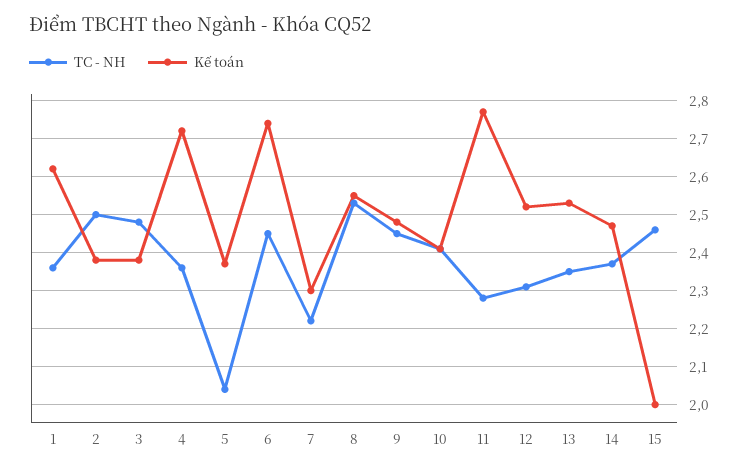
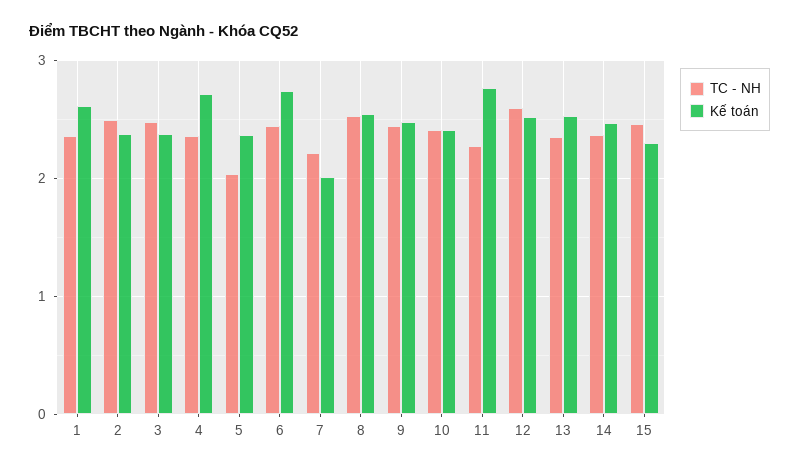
  {
    "TC - NH": {
      "1": 2.35,
      "2": 2.5,
      "3": 2.5,
      "4": 2.35,
      "5": 2.05,
      "6": 2.45,
      "7": 2.2,
      "8": 2.55,
      "9": 2.45,
      "10": 2.4,
      "11": 2.3,
-     "12": 2.3,
+     "12": 2.6,
      "13": 2.35,
      "14": 2.35,
      "15": 2.45
    },
    "Kế toán": {
      "1": 2.6,
      "2": 2.4,
      "3": 2.4,
      "4": 2.7,
      "5": 2.35,
      "6": 2.75,
-     "7": 2.3,
+     "7": 2,
      "8": 2.55,
      "9": 2.5,
      "10": 2.4,
      "11": 2.75,
      "12": 2.5,
      "13": 2.55,
      "14": 2.45,
-     "15": 2
+     "15": 2.3
    }
  }

